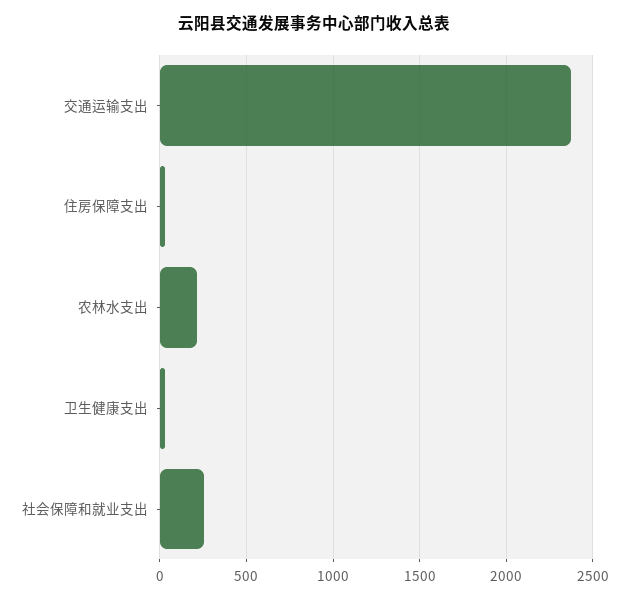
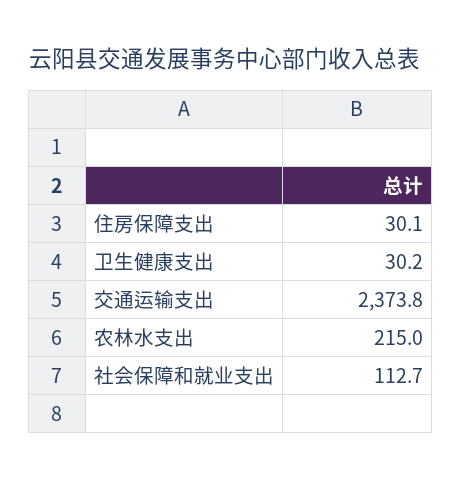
  {
    "交通运输支出": 2373.8,
    "住房保障支出": 30.1,
    "农林水支出": 215,
    "卫生健康支出": 30.2,
-   "社会保障和就业支出": 250
+   "社会保障和就业支出": 112.7
  }

